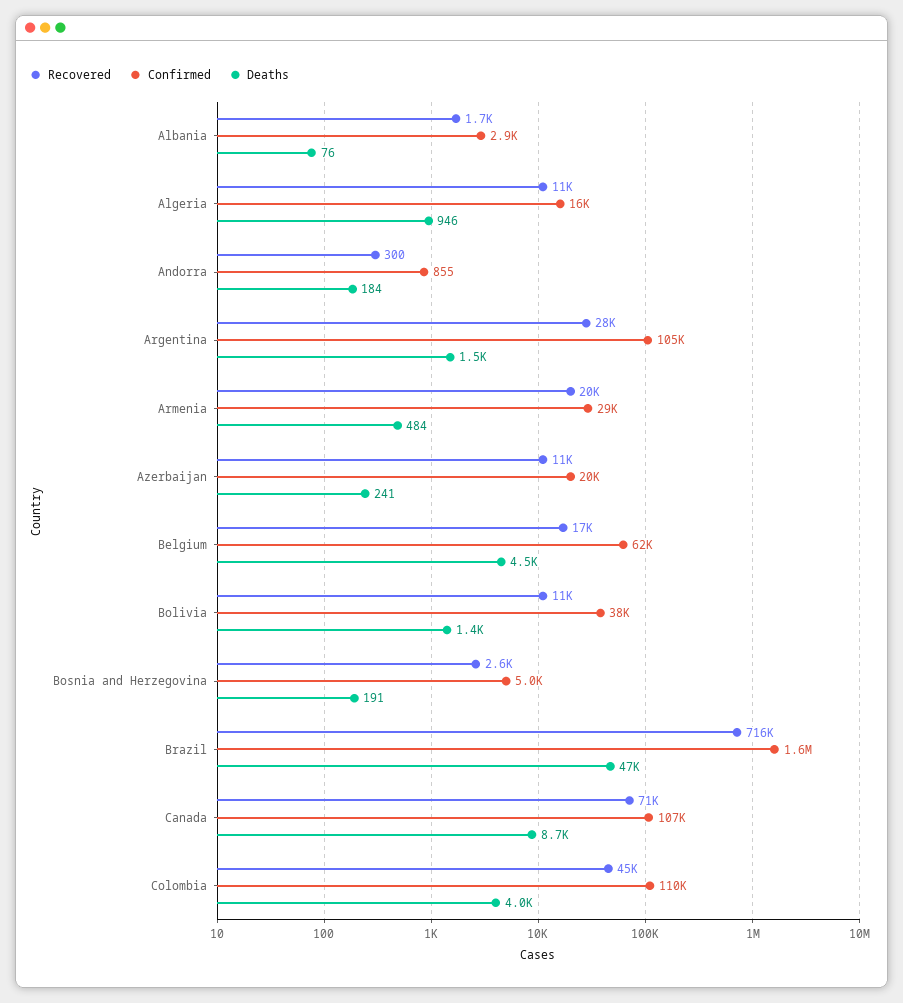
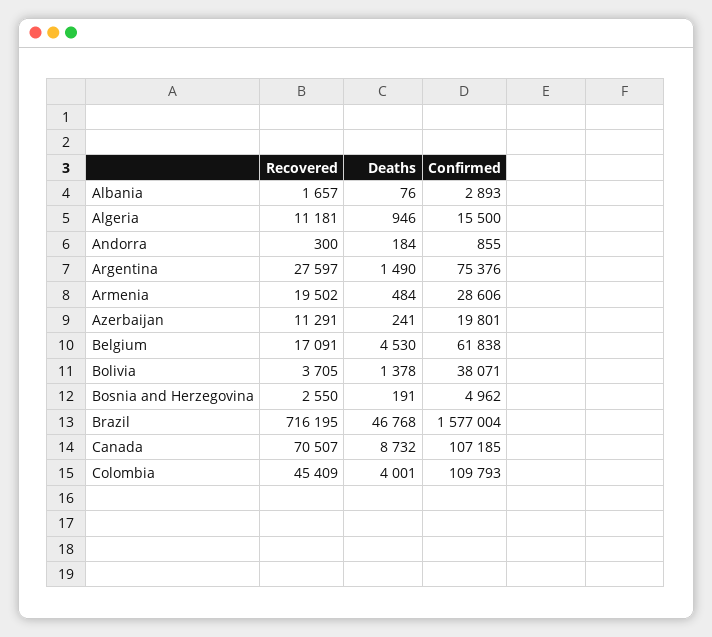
  {
    "Recovered": {
      "Albania": 1657,
      "Algeria": 11181,
      "Andorra": 300,
      "Argentina": 27597,
      "Armenia": 19502,
      "Azerbaijan": 11291,
      "Belgium": 17091,
-     "Bolivia": 11000,
+     "Bolivia": 3705,
      "Bosnia and Herzegovina": 2550,
      "Brazil": 716195,
      "Canada": 70507,
      "Colombia": 45409
    },
    "Confirmed": {
      "Albania": 2893,
      "Algeria": 15500,
      "Andorra": 855,
-     "Argentina": 105000,
+     "Argentina": 75376,
      "Armenia": 28606,
      "Azerbaijan": 19801,
      "Belgium": 61838,
      "Bolivia": 38071,
      "Bosnia and Herzegovina": 4962,
      "Brazil": 1577004,
      "Canada": 107185,
      "Colombia": 109793
    },
    "Deaths": {
      "Albania": 76,
      "Algeria": 946,
      "Andorra": 184,
      "Argentina": 1490,
      "Armenia": 484,
      "Azerbaijan": 241,
      "Belgium": 4530,
      "Bolivia": 1378,
      "Bosnia and Herzegovina": 191,
      "Brazil": 46768,
      "Canada": 8732,
      "Colombia": 4001
    }
  }

